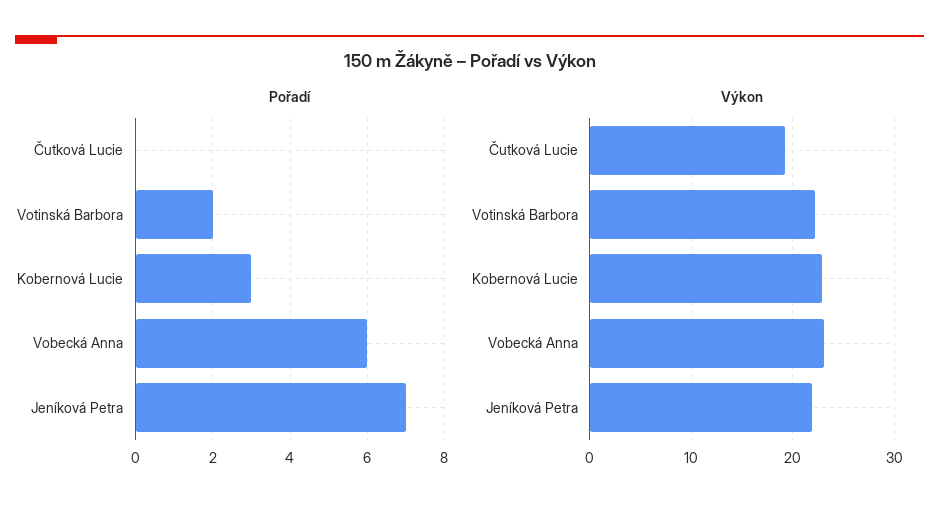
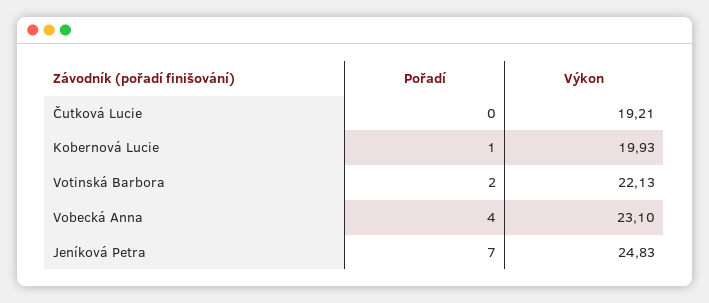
  {
    "Pořadí": {
      "Čutková Lucie": 0,
      "Votinská Barbora": 2,
-     "Kobernová Lucie": 3,
+     "Kobernová Lucie": 1,
-     "Vobecká Anna": 6,
+     "Vobecká Anna": 4,
      "Jeníková Petra": 7
    },
    "Výkon": {
      "Čutková Lucie": 19.21,
      "Votinská Barbora": 22.13,
-     "Kobernová Lucie": 23,
+     "Kobernová Lucie": 19.93,
      "Vobecká Anna": 23.1,
-     "Jeníková Petra": 22
+     "Jeníková Petra": 24.83
    }
  }

